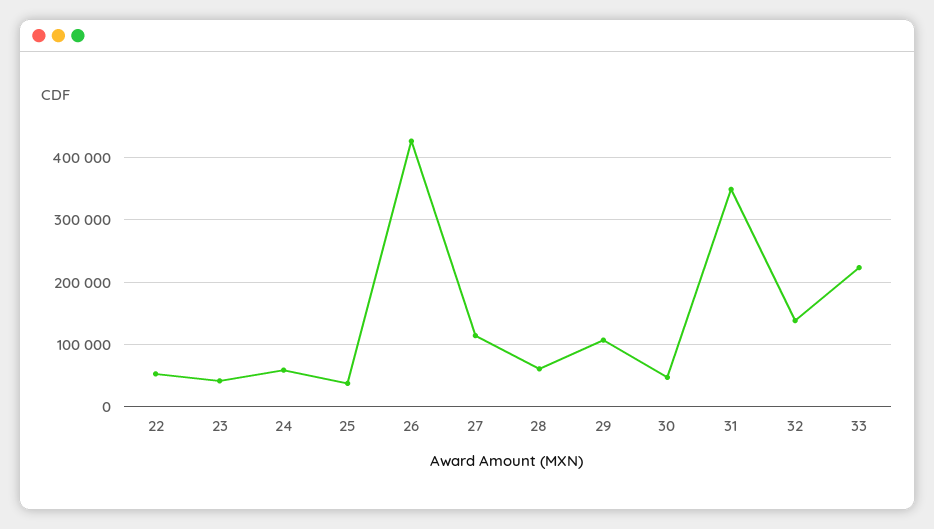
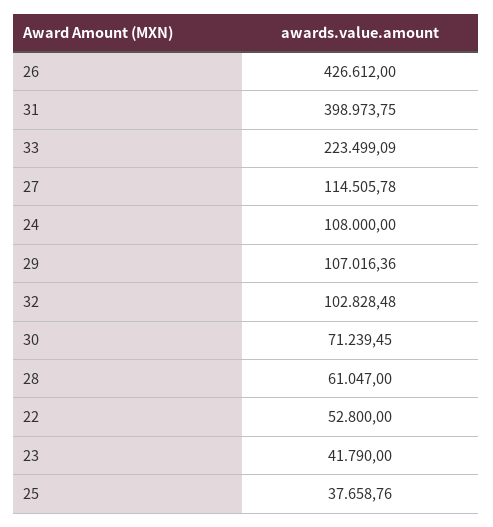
  {
    "22": 52800,
    "23": 41790,
-   "24": 60000,
+   "24": 108000,
    "25": 37658.76,
    "26": 426612,
    "27": 114505.78,
    "28": 61047,
    "29": 107016.36,
-   "30": 50000,
+   "30": 71239.45,
-   "31": 350000,
+   "31": 398973.75,
-   "32": 140000,
+   "32": 102828.48,
    "33": 223499.09
  }

